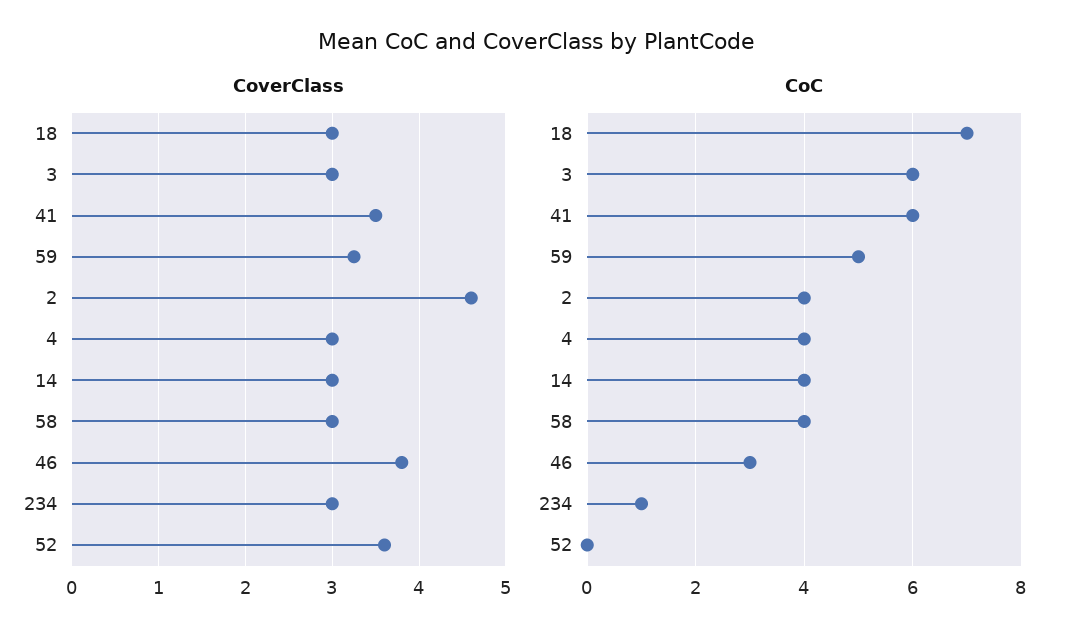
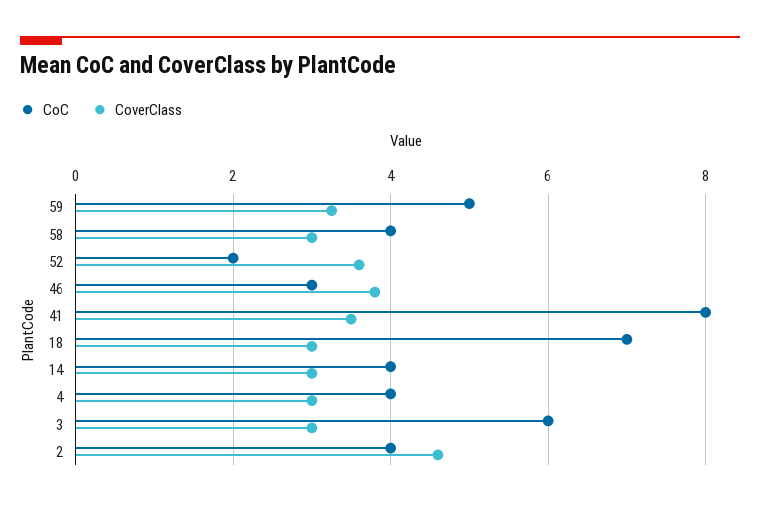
  {
    "CoverClass": {
      "18": 3,
      "3": 3,
      "41": 3.5,
      "59": 3.3,
      "2": 4.6,
      "4": 3,
      "14": 3,
      "58": 3,
      "46": 3.8,
-     "234": 3,
      "52": 3.6
    },
    "CoC": {
      "18": 7,
      "3": 6,
-     "41": 6,
+     "41": 8,
      "59": 5,
      "2": 4,
      "4": 4,
      "14": 4,
      "58": 4,
      "46": 3,
-     "234": 1,
-     "52": 0
+     "52": 2
    }
  }

